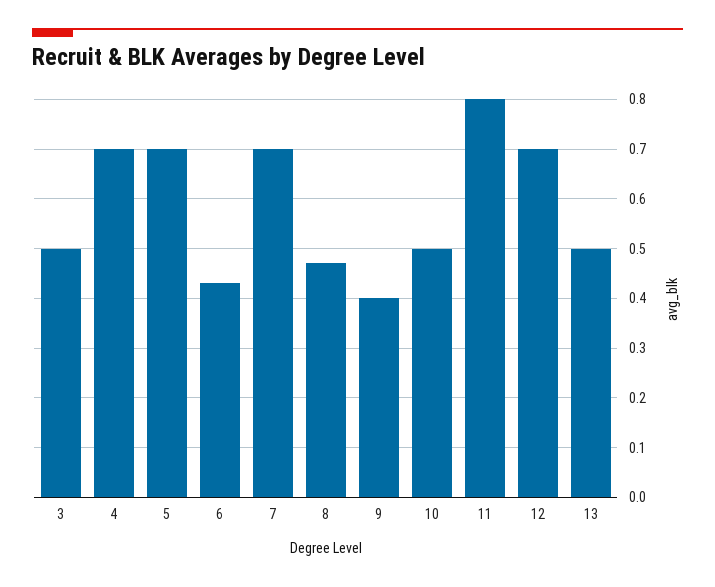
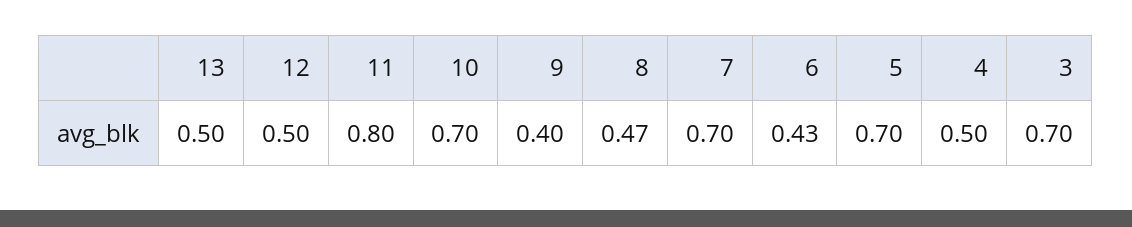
  {
-   "3": 0.5,
+   "3": 0.7,
-   "4": 0.7,
+   "4": 0.5,
    "5": 0.7,
    "6": 0.43,
    "7": 0.7,
    "8": 0.47,
    "9": 0.4,
-   "10": 0.5,
+   "10": 0.7,
    "11": 0.8,
-   "12": 0.7,
+   "12": 0.5,
    "13": 0.5
  }

